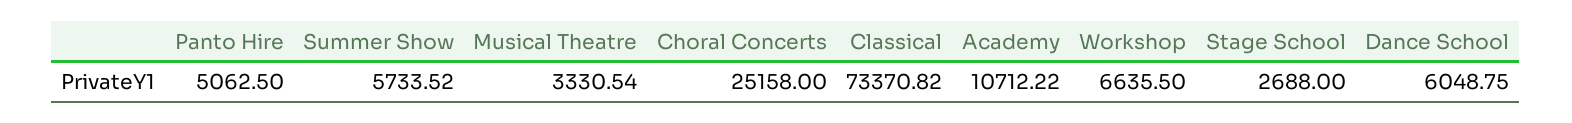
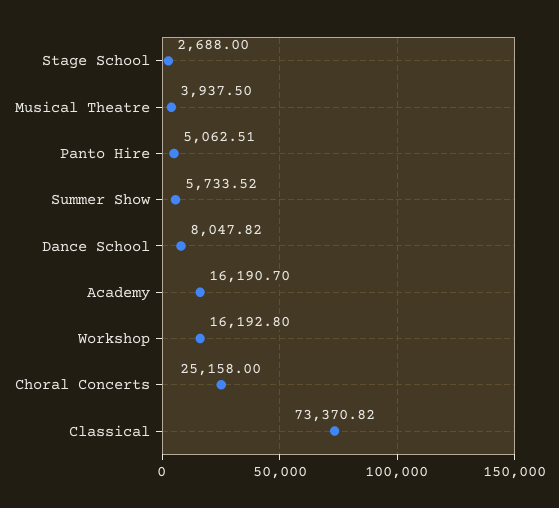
  {
-   "Panto Hire": 5062.5,
+   "Panto Hire": 5062.51,
    "Summer Show": 5733.52,
-   "Musical Theatre": 3330.54,
+   "Musical Theatre": 3937.5,
    "Choral Concerts": 25158,
    "Classical": 73370.82,
-   "Academy": 10712.22,
+   "Academy": 16190.7,
-   "Workshop": 6635.5,
+   "Workshop": 16192.8,
    "Stage School": 2688,
-   "Dance School": 6048.75
+   "Dance School": 8047.82
  }

